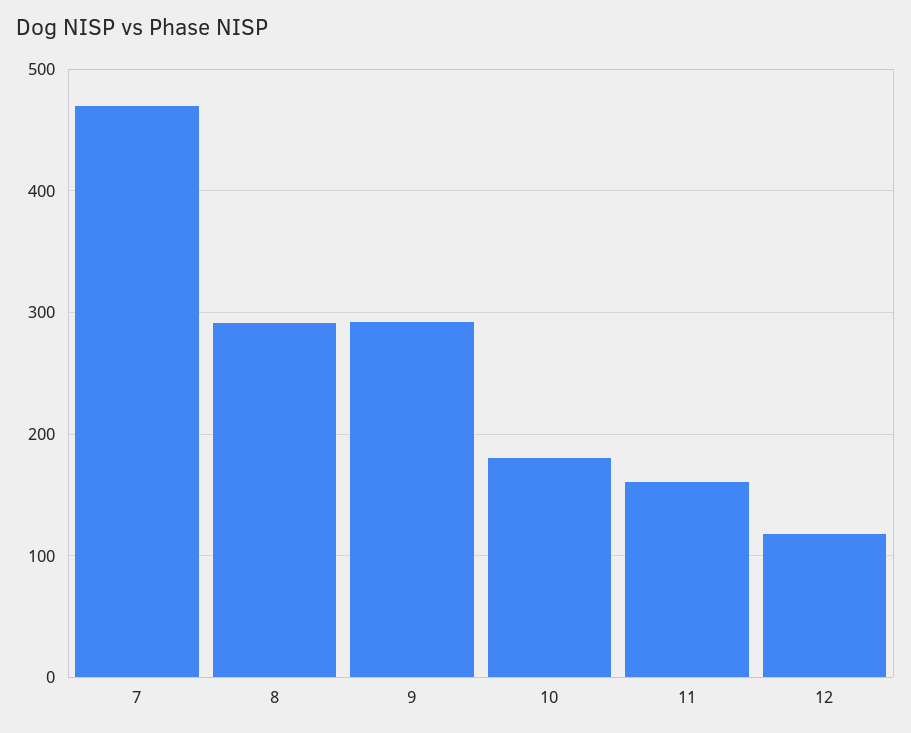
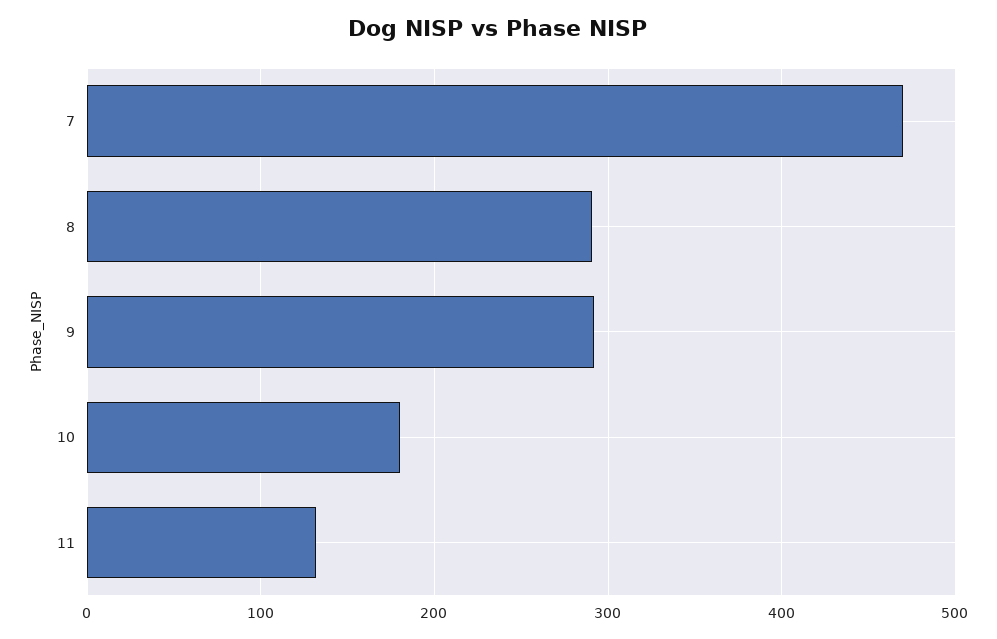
  {
    "7": 470,
    "8": 290,
    "9": 290,
    "10": 180,
-   "11": 160,
+   "11": 130
-   "12": 120
  }

